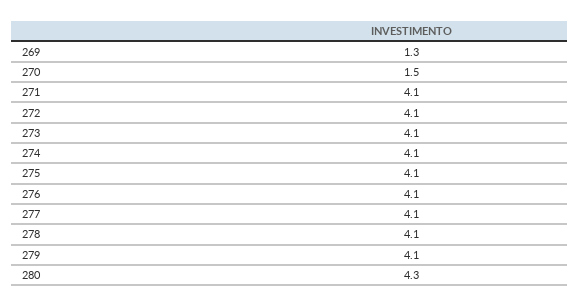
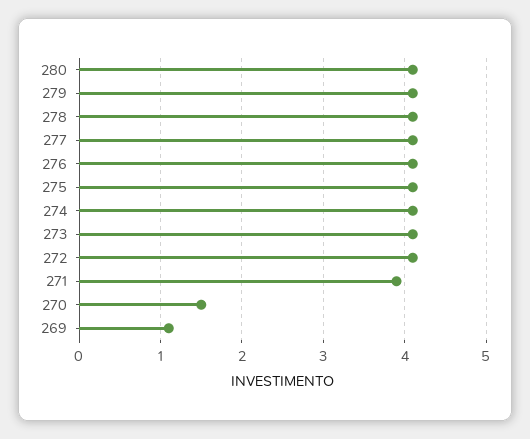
  {
-   "269": 1.3,
+   "269": 1.1,
    "270": 1.5,
-   "271": 4.1,
+   "271": 3.9,
    "272": 4.1,
    "273": 4.1,
    "274": 4.1,
    "275": 4.1,
    "276": 4.1,
    "277": 4.1,
    "278": 4.1,
    "279": 4.1,
-   "280": 4.3
+   "280": 4.1
  }

